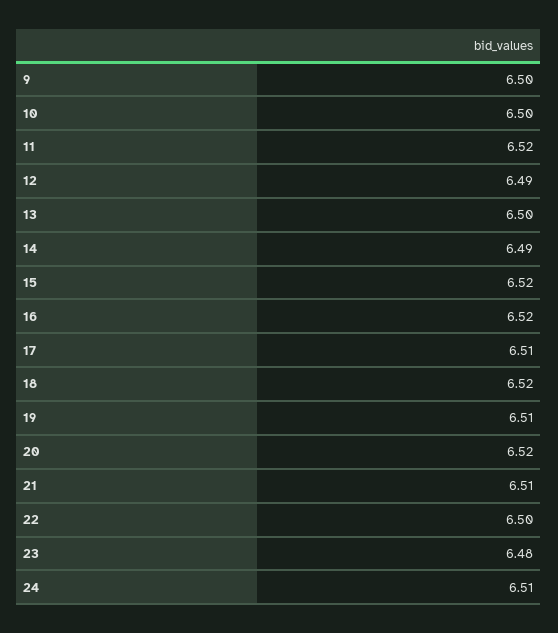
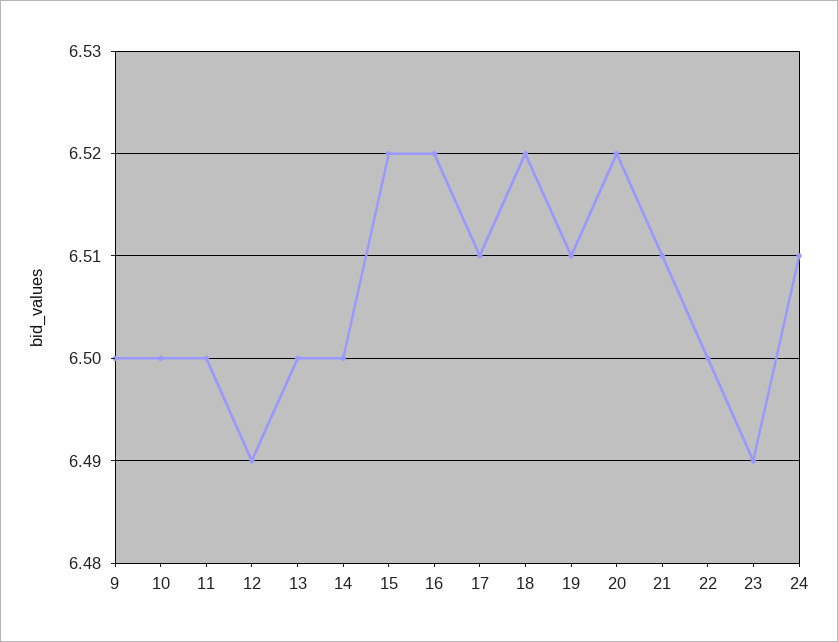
  {
    "9": 6.5,
    "10": 6.5,
-   "11": 6.52,
+   "11": 6.5,
    "12": 6.49,
    "13": 6.5,
-   "14": 6.49,
+   "14": 6.5,
    "15": 6.52,
    "16": 6.52,
    "17": 6.51,
    "18": 6.52,
    "19": 6.51,
    "20": 6.52,
    "21": 6.51,
    "22": 6.5,
-   "23": 6.48,
+   "23": 6.49,
    "24": 6.51
  }

